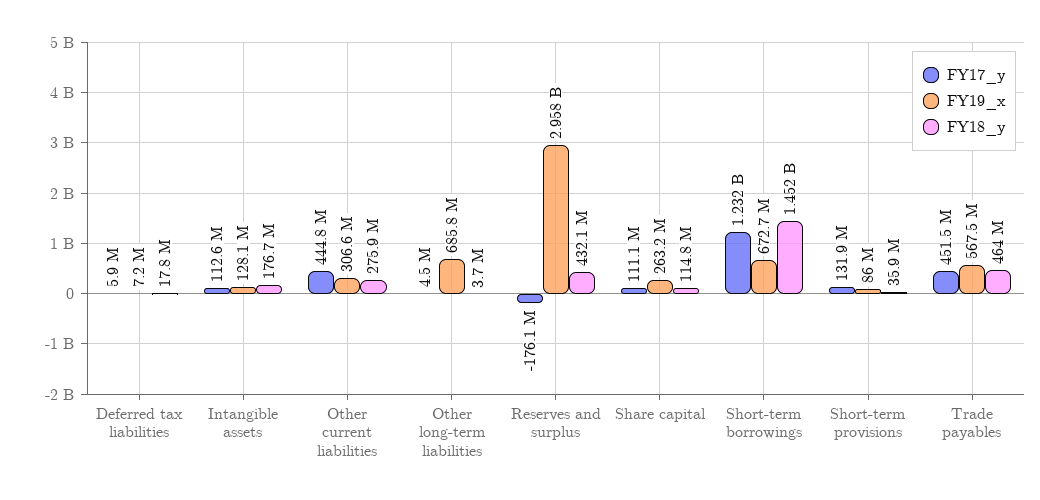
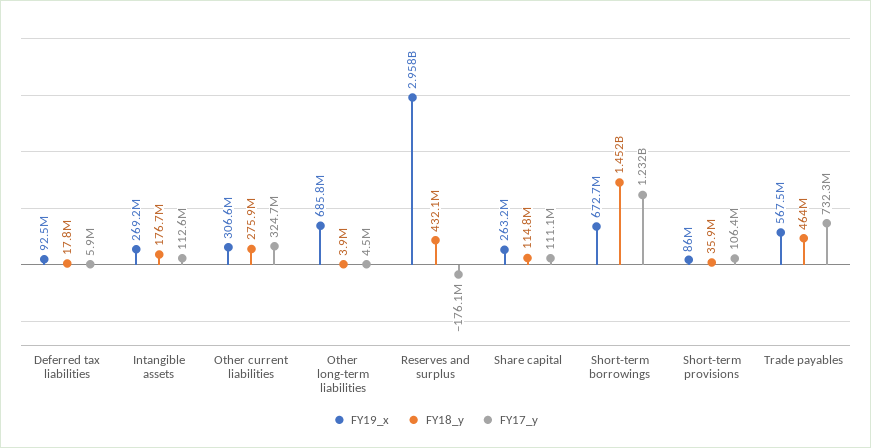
  {
    "FY17_y": {
      "Deferred tax liabilities": 5900000,
      "Intangible assets": 112600000,
-     "Other current liabilities": 444800000,
+     "Other current liabilities": 324700000,
      "Other long-term liabilities": 4500000,
      "Reserves and surplus": -176100000,
      "Share capital": 111100000,
      "Short-term borrowings": 1232000000,
-     "Short-term provisions": 131900000,
+     "Short-term provisions": 106400000,
-     "Trade payables": 451500000
+     "Trade payables": 732300000
    },
    "FY19_x": {
-     "Deferred tax liabilities": 7200000,
+     "Deferred tax liabilities": 92500000,
-     "Intangible assets": 128100000,
+     "Intangible assets": 269200000,
      "Other current liabilities": 306600000,
      "Other long-term liabilities": 685800000,
      "Reserves and surplus": 2958000000,
      "Share capital": 263200000,
      "Short-term borrowings": 672700000,
      "Short-term provisions": 86000000,
      "Trade payables": 567500000
    },
    "FY18_y": {
      "Deferred tax liabilities": 17800000,
      "Intangible assets": 176700000,
      "Other current liabilities": 275900000,
-     "Other long-term liabilities": 3700000,
+     "Other long-term liabilities": 3900000,
      "Reserves and surplus": 432100000,
      "Share capital": 114800000,
      "Short-term borrowings": 1452000000,
      "Short-term provisions": 35900000,
      "Trade payables": 464000000
    }
  }

